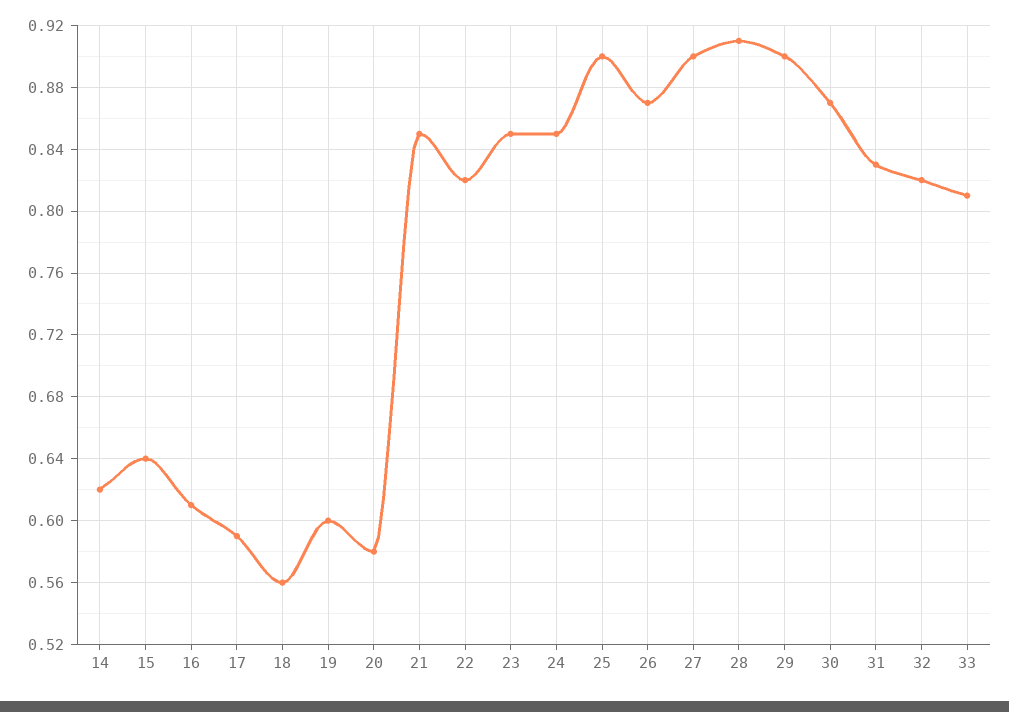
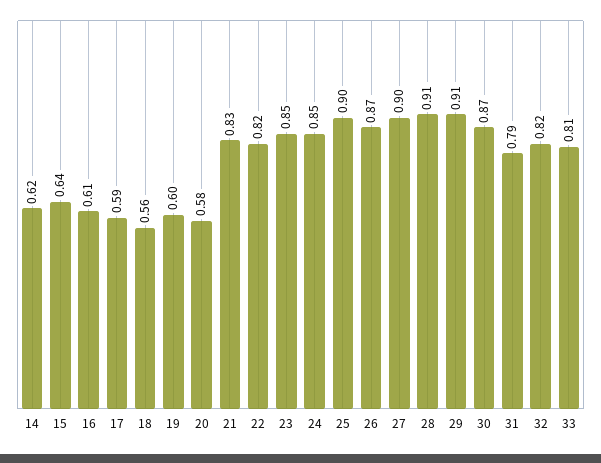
  {
    "14": 0.62,
    "15": 0.64,
    "16": 0.61,
    "17": 0.59,
    "18": 0.56,
    "19": 0.6,
    "20": 0.58,
-   "21": 0.85,
+   "21": 0.83,
    "22": 0.82,
    "23": 0.85,
    "24": 0.85,
    "25": 0.9,
    "26": 0.87,
    "27": 0.9,
    "28": 0.91,
-   "29": 0.9,
+   "29": 0.91,
    "30": 0.87,
-   "31": 0.83,
+   "31": 0.79,
    "32": 0.82,
    "33": 0.81
  }

